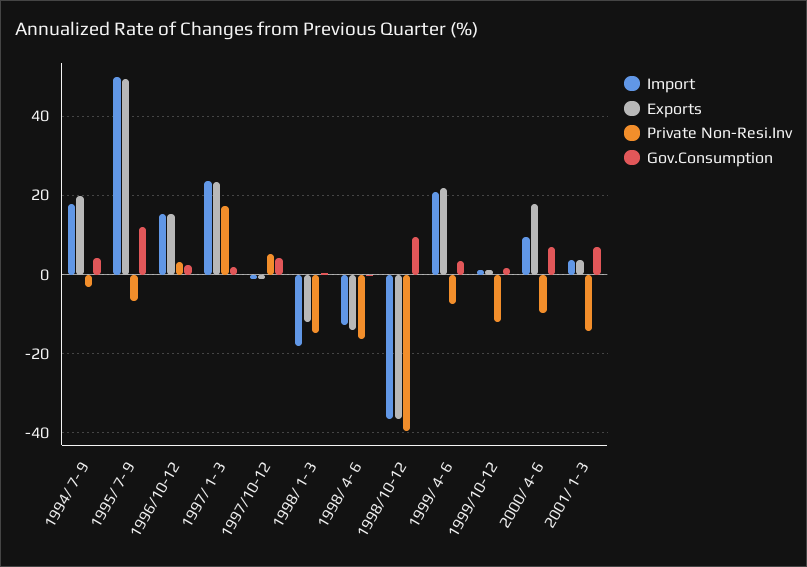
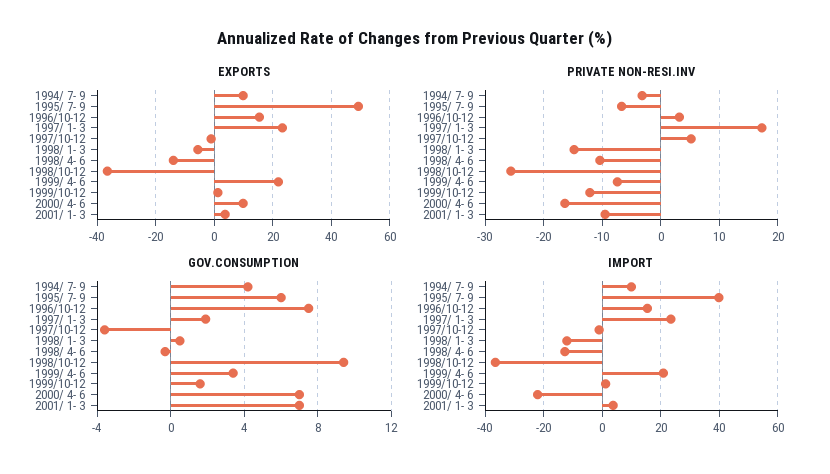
  {
    "Import": {
-     "1994/ 7- 9": 18,
+     "1994/ 7- 9": 10,
-     "1995/ 7- 9": 50,
+     "1995/ 7- 9": 40,
      "1996/10-12": 16,
      "1997/ 1- 3": 24,
      "1997/10-12": -2,
-     "1998/ 1- 3": -18,
+     "1998/ 1- 3": -12.5,
      "1998/ 4- 6": -12,
      "1998/10-12": -36,
      "1999/ 4- 6": 20,
      "1999/10-12": 2,
-     "2000/ 4- 6": 10,
+     "2000/ 4- 6": -22.5,
      "2001/ 1- 3": 4
    },
    "Exports": {
-     "1994/ 7- 9": 20,
+     "1994/ 7- 9": 10,
      "1995/ 7- 9": 50,
      "1996/10-12": 16,
      "1997/ 1- 3": 24,
      "1997/10-12": -2,
-     "1998/ 1- 3": -12,
+     "1998/ 1- 3": -5,
      "1998/ 4- 6": -14,
      "1998/10-12": -36,
      "1999/ 4- 6": 22,
      "1999/10-12": 2,
-     "2000/ 4- 6": 18,
+     "2000/ 4- 6": 10,
      "2001/ 1- 3": 4
    },
    "Private Non-Resi.Inv": {
      "1994/ 7- 9": -4,
      "1995/ 7- 9": -6,
      "1996/10-12": 4,
      "1997/ 1- 3": 18,
      "1997/10-12": 6,
      "1998/ 1- 3": -14,
-     "1998/ 4- 6": -16,
+     "1998/ 4- 6": -10,
-     "1998/10-12": -40,
+     "1998/10-12": -26,
      "1999/ 4- 6": -8,
      "1999/10-12": -12,
-     "2000/ 4- 6": -10,
+     "2000/ 4- 6": -16,
-     "2001/ 1- 3": -14
+     "2001/ 1- 3": -10
    },
    "Gov.Consumption": {
      "1994/ 7- 9": 4,
-     "1995/ 7- 9": 12,
+     "1995/ 7- 9": 6,
-     "1996/10-12": 2,
+     "1996/10-12": 7.5,
      "1997/ 1- 3": 2,
-     "1997/10-12": 4,
+     "1997/10-12": -3.5,
      "1998/ 1- 3": 0.5,
      "1998/ 4- 6": -0.5,
      "1998/10-12": 9.5,
      "1999/ 4- 6": 3.5,
      "1999/10-12": 1.5,
      "2000/ 4- 6": 7,
      "2001/ 1- 3": 7
    }
  }

